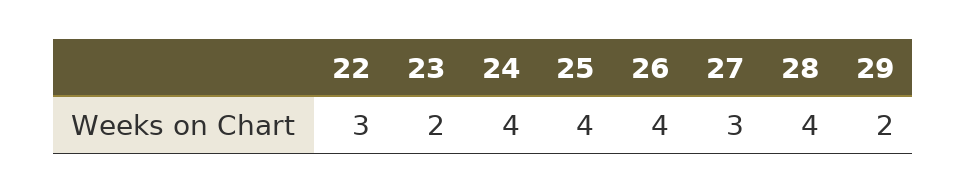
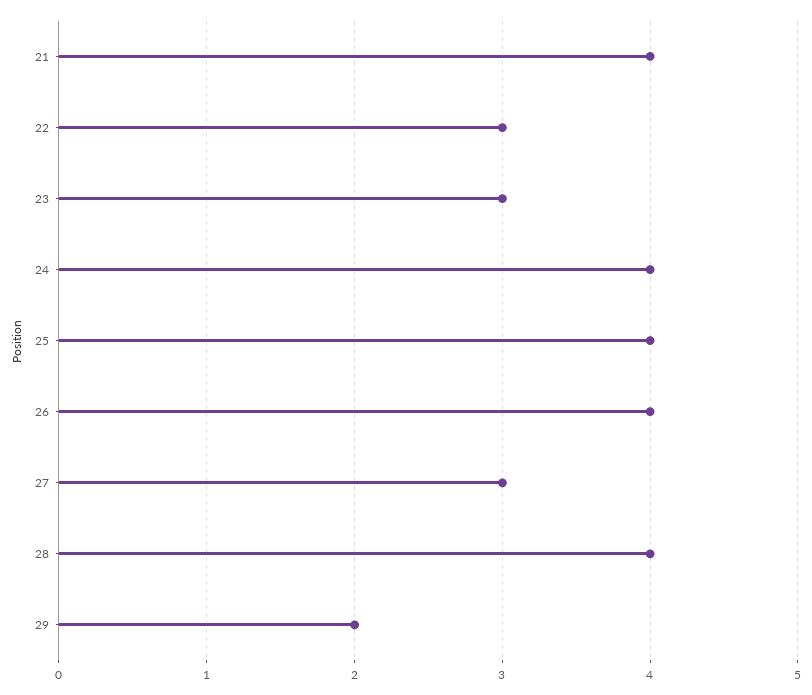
  {
    "22": 3,
-   "23": 2,
+   "23": 3,
    "24": 4,
    "25": 4,
    "26": 4,
    "27": 3,
    "28": 4,
-   "29": 2
+   "29": 2,
+   "21": 4
  }

